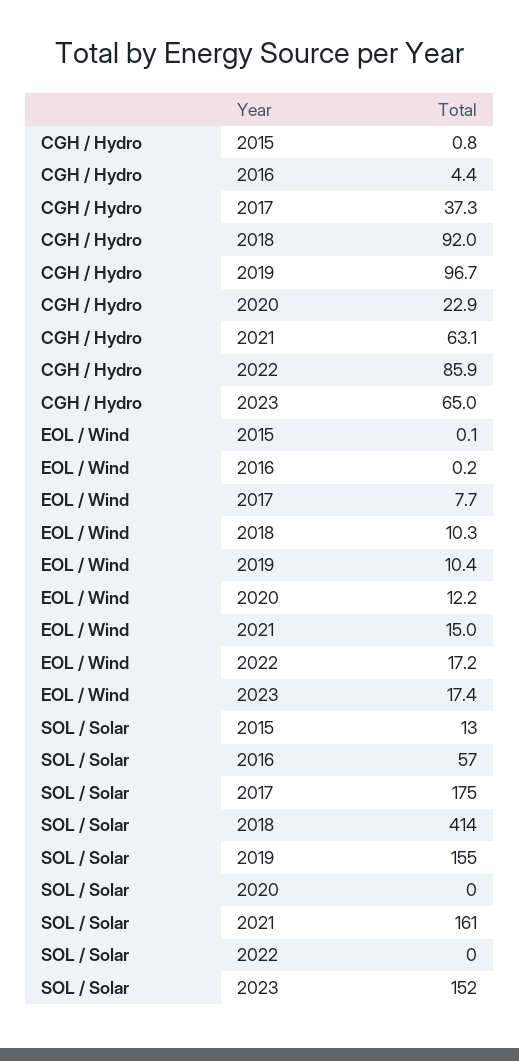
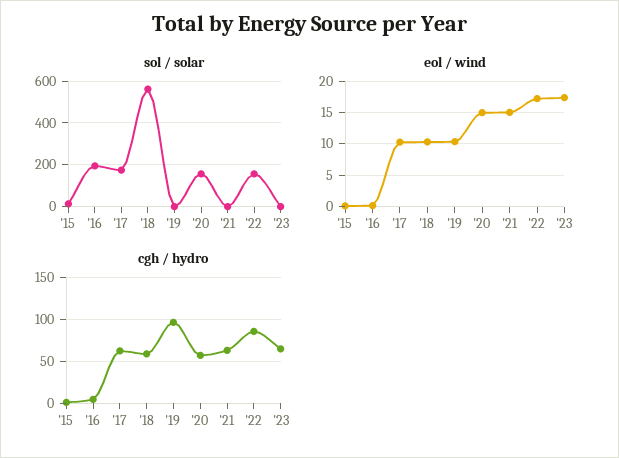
  {
    "CGH / Hydro": {
      "2015": 0.8,
      "2016": 4.4,
-     "2017": 37.3,
+     "2017": 60,
-     "2018": 92,
+     "2018": 60,
      "2019": 96.7,
-     "2020": 22.9,
+     "2020": 60,
      "2021": 63.1,
      "2022": 85.9,
      "2023": 65
    },
    "EOL / Wind": {
      "2015": 0.1,
      "2016": 0.2,
-     "2017": 7.7,
+     "2017": 10,
      "2018": 10.3,
      "2019": 10.4,
-     "2020": 12.2,
+     "2020": 15,
      "2021": 15,
      "2022": 17.2,
      "2023": 17.4
    },
    "SOL / Solar": {
      "2015": 13,
-     "2016": 57,
+     "2016": 200,
      "2017": 175,
-     "2018": 414,
+     "2018": 550,
-     "2019": 155,
+     "2019": 0,
-     "2020": 0,
+     "2020": 150,
-     "2021": 161,
+     "2021": 0,
-     "2022": 0,
+     "2022": 150,
-     "2023": 152
+     "2023": 0
    }
  }

